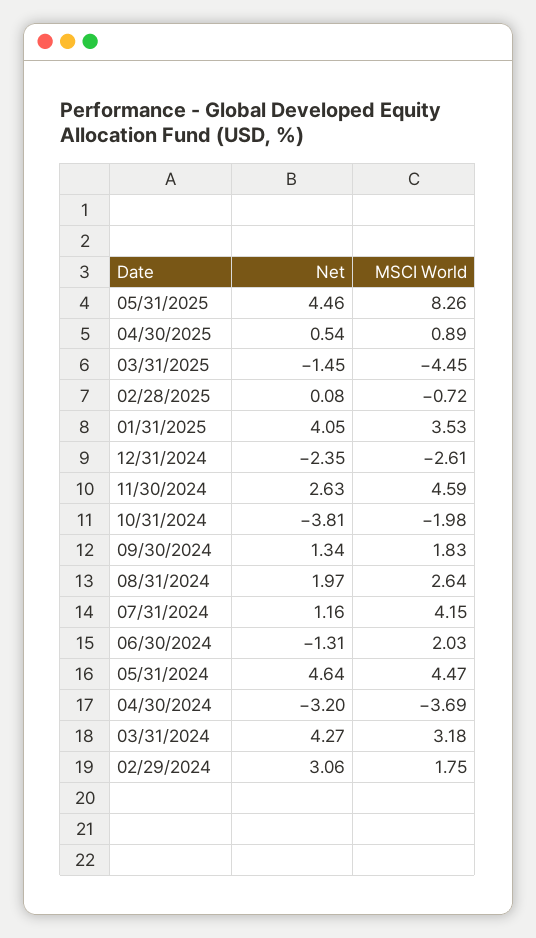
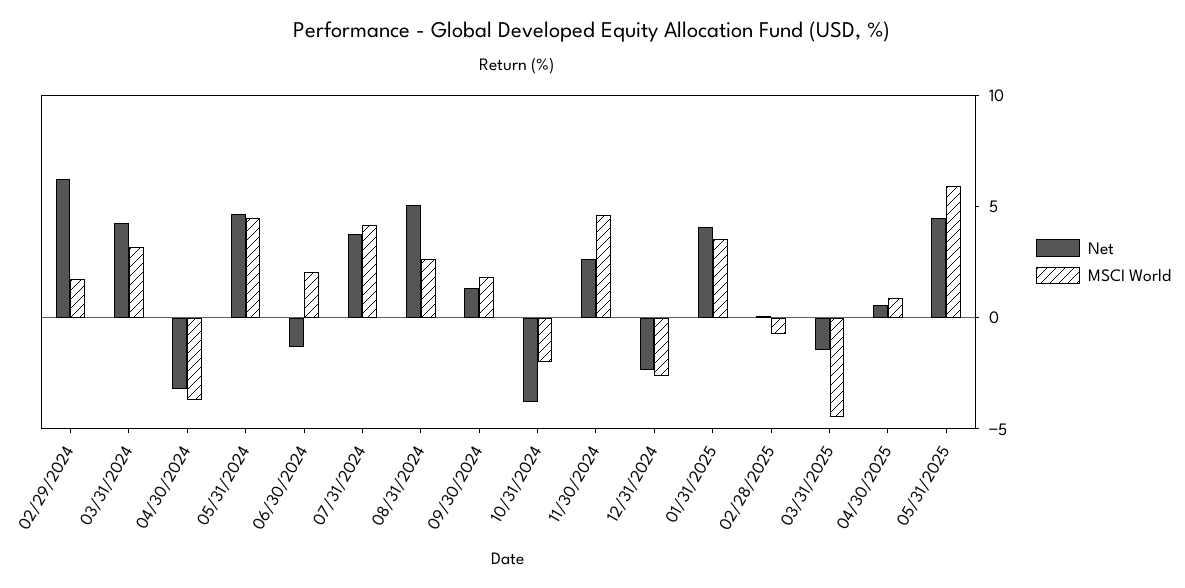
  {
    "Net": {
      "05/31/2025": 4.46,
      "04/30/2025": 0.54,
      "03/31/2025": -1.45,
      "02/28/2025": 0.08,
      "01/31/2025": 4.05,
      "12/31/2024": -2.35,
      "11/30/2024": 2.63,
      "10/31/2024": -3.81,
      "09/30/2024": 1.34,
-     "08/31/2024": 1.97,
+     "08/31/2024": 5,
-     "07/31/2024": 1.16,
+     "07/31/2024": 4,
      "06/30/2024": -1.31,
      "05/31/2024": 4.64,
      "04/30/2024": -3.2,
      "03/31/2024": 4.27,
-     "02/29/2024": 3.06
+     "02/29/2024": 6
    },
    "MSCI World": {
-     "05/31/2025": 8.26,
+     "05/31/2025": 6,
      "04/30/2025": 0.89,
      "03/31/2025": -4.45,
      "02/28/2025": -0.72,
      "01/31/2025": 3.53,
      "12/31/2024": -2.61,
      "11/30/2024": 4.59,
      "10/31/2024": -1.98,
      "09/30/2024": 1.83,
      "08/31/2024": 2.64,
      "07/31/2024": 4.15,
      "06/30/2024": 2.03,
      "05/31/2024": 4.47,
      "04/30/2024": -3.69,
      "03/31/2024": 3.18,
      "02/29/2024": 1.75
    }
  }

